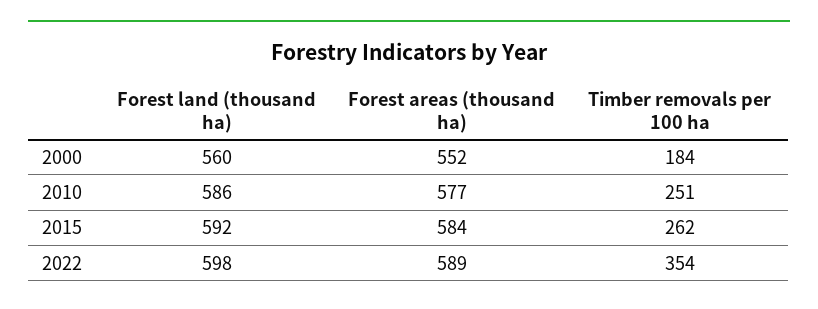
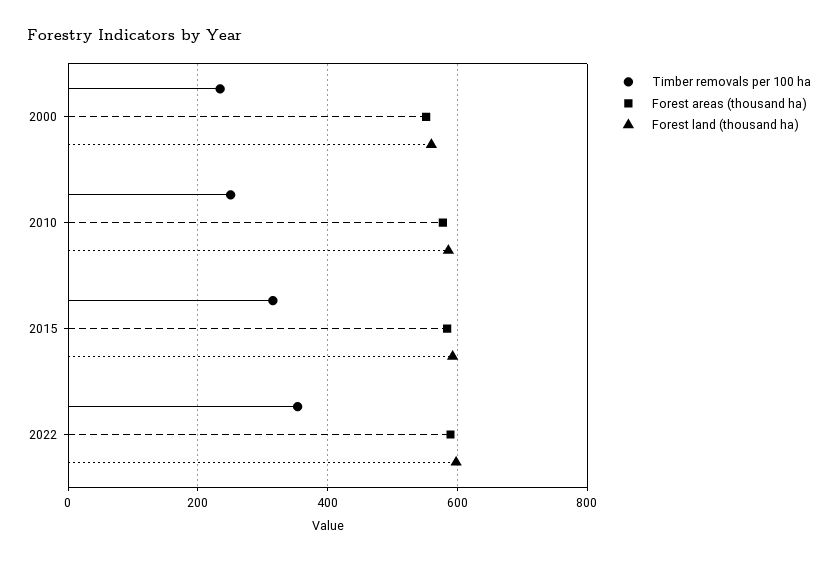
  {
    "Forest land (thousand ha)": {
      "2000": 560,
      "2010": 586,
      "2015": 592,
      "2022": 598
    },
    "Forest areas (thousand ha)": {
      "2000": 552,
      "2010": 577,
      "2015": 584,
      "2022": 589
    },
    "Timber removals per 100 ha": {
-     "2000": 184,
+     "2000": 240,
      "2010": 251,
-     "2015": 262,
+     "2015": 320,
      "2022": 354
    }
  }

